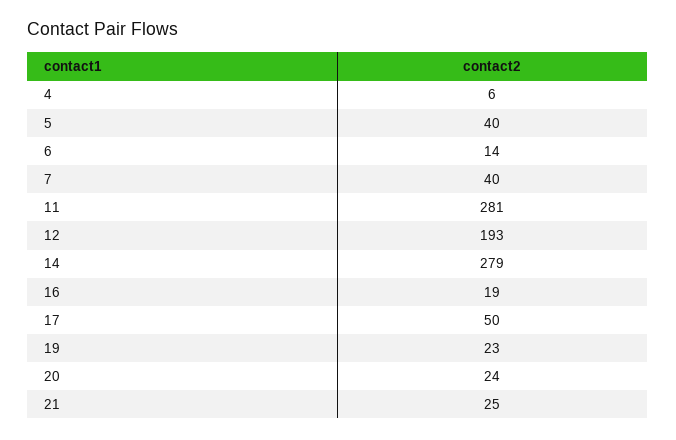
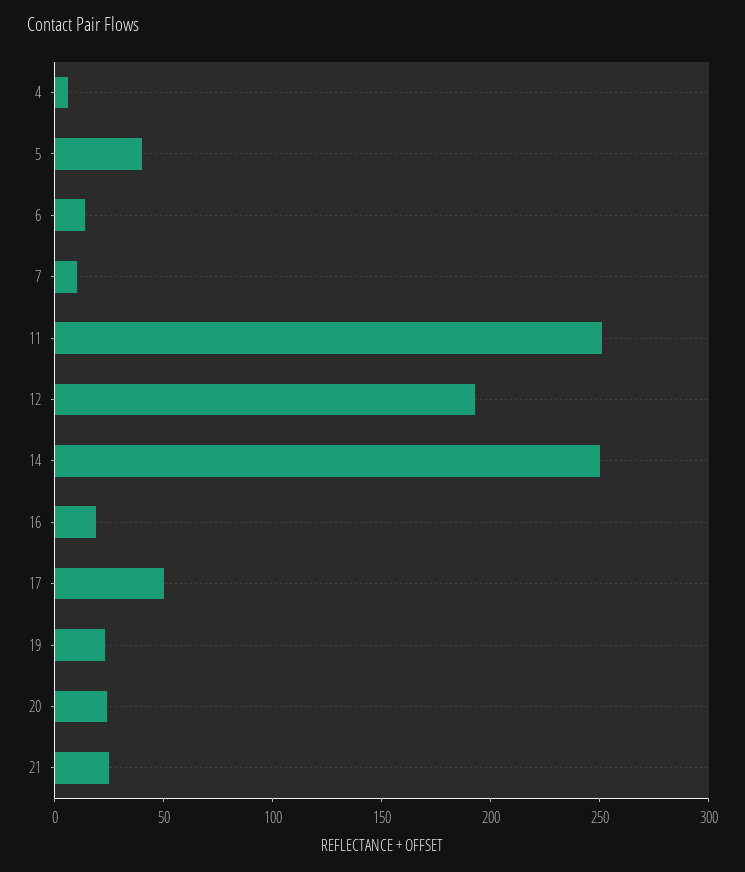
  {
    "4": 6,
    "5": 40,
    "6": 14,
-   "7": 40,
+   "7": 10,
-   "11": 281,
+   "11": 250,
    "12": 193,
-   "14": 279,
+   "14": 250,
    "16": 19,
    "17": 50,
    "19": 23,
    "20": 24,
    "21": 25
  }

